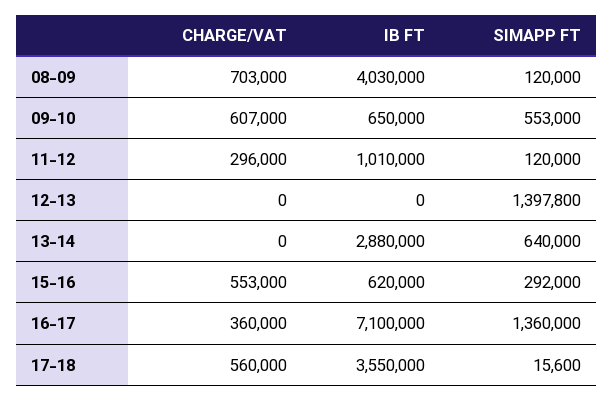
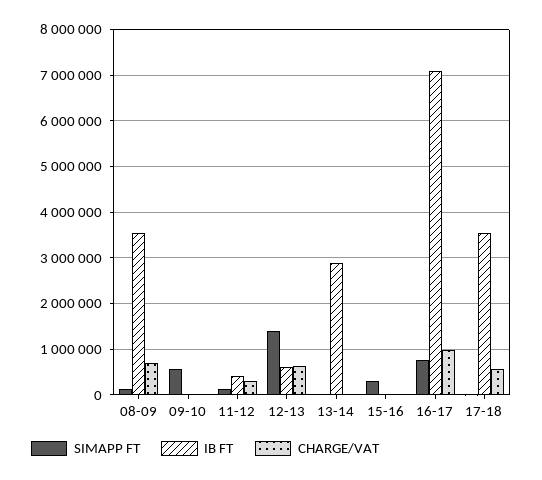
  {
    "CHARGE/VAT": {
      "08-09": 703000,
-     "09-10": 607000,
+     "09-10": 0,
      "11-12": 296000,
-     "12-13": 0,
+     "12-13": 600000,
      "13-14": 0,
-     "15-16": 553000,
+     "15-16": 0,
-     "16-17": 360000,
+     "16-17": 1000000,
      "17-18": 560000
    },
    "IB FT": {
-     "08-09": 4030000,
+     "08-09": 3600000,
-     "09-10": 650000,
+     "09-10": 0,
-     "11-12": 1010000,
+     "11-12": 400000,
-     "12-13": 0,
+     "12-13": 600000,
      "13-14": 2880000,
-     "15-16": 620000,
+     "15-16": 0,
      "16-17": 7100000,
      "17-18": 3550000
    },
    "SIMAPP FT": {
      "08-09": 120000,
      "09-10": 553000,
      "11-12": 120000,
      "12-13": 1397800,
-     "13-14": 640000,
+     "13-14": 0,
      "15-16": 292000,
-     "16-17": 1360000,
+     "16-17": 800000,
      "17-18": 15600
    }
  }

